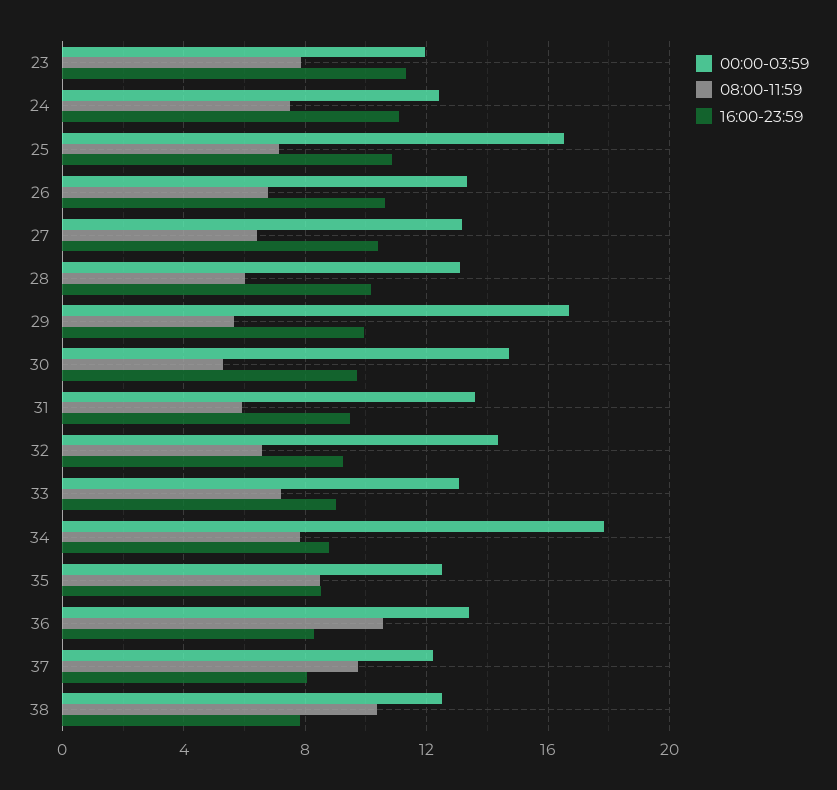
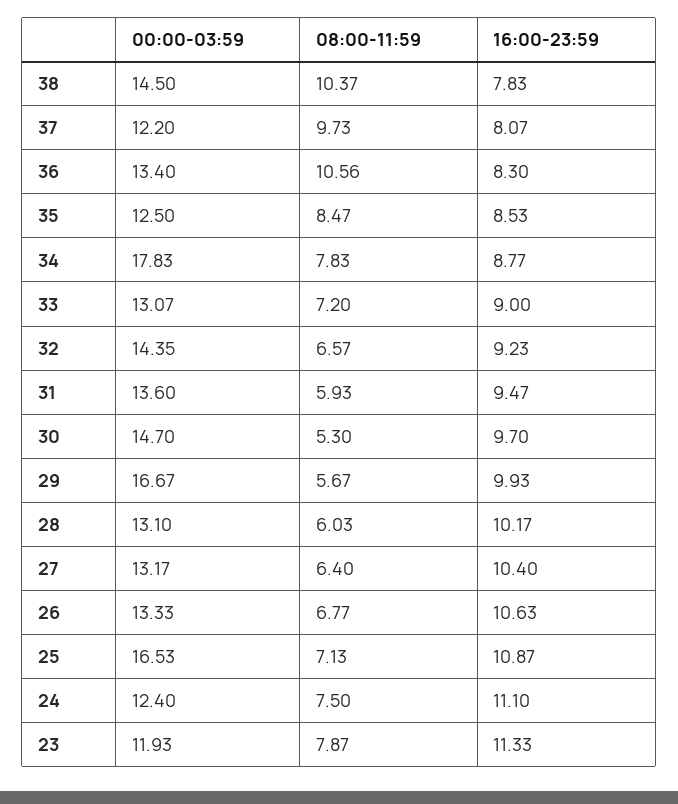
  {
    "00:00-03:59": {
      "23": 11.93,
      "24": 12.4,
      "25": 16.53,
      "26": 13.33,
      "27": 13.17,
      "28": 13.1,
      "29": 16.67,
      "30": 14.7,
      "31": 13.6,
      "32": 14.35,
      "33": 13.07,
      "34": 17.83,
      "35": 12.5,
      "36": 13.4,
      "37": 12.2,
-     "38": 12.5
+     "38": 14.5
    },
    "08:00-11:59": {
      "23": 7.87,
      "24": 7.5,
      "25": 7.13,
      "26": 6.77,
      "27": 6.4,
      "28": 6.03,
      "29": 5.67,
      "30": 5.3,
      "31": 5.93,
      "32": 6.57,
      "33": 7.2,
      "34": 7.83,
      "35": 8.47,
      "36": 10.56,
      "37": 9.73,
      "38": 10.37
    },
    "16:00-23:59": {
      "23": 11.33,
      "24": 11.1,
      "25": 10.87,
      "26": 10.63,
      "27": 10.4,
      "28": 10.17,
      "29": 9.93,
      "30": 9.7,
      "31": 9.47,
      "32": 9.23,
      "33": 9,
      "34": 8.77,
      "35": 8.53,
      "36": 8.3,
      "37": 8.07,
      "38": 7.83
    }
  }

